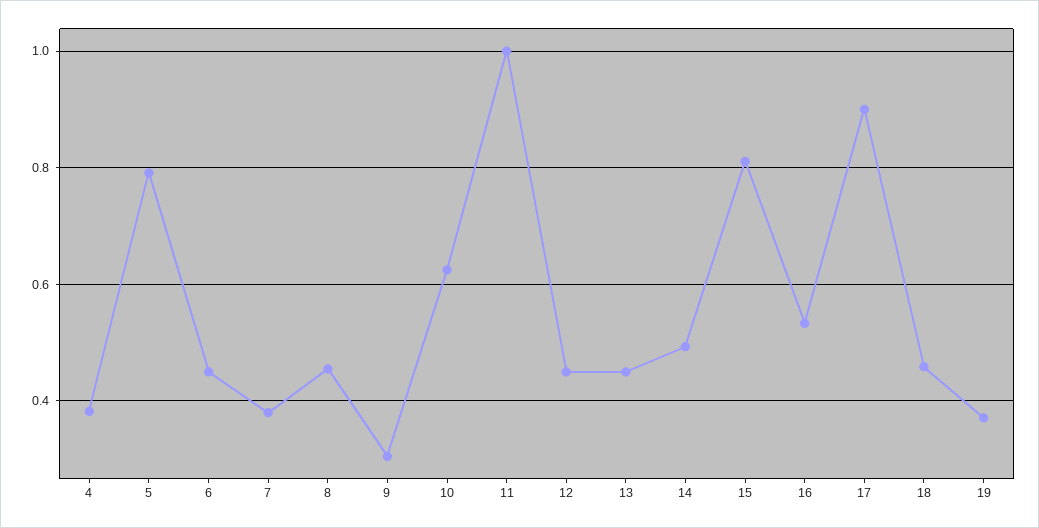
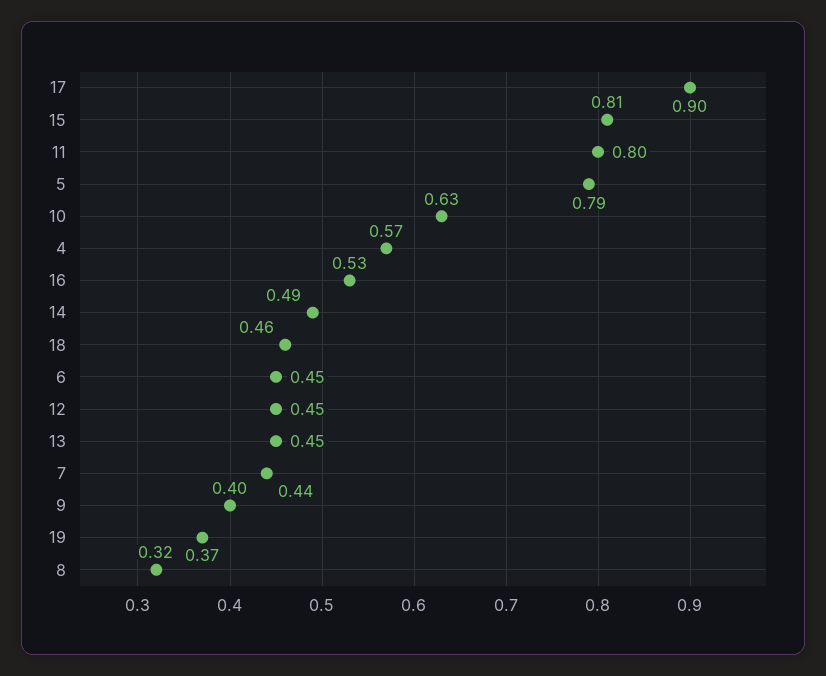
  {
-   "4": 0.38,
+   "4": 0.57,
    "5": 0.79,
    "6": 0.45,
-   "7": 0.38,
+   "7": 0.44,
-   "8": 0.46,
+   "8": 0.32,
-   "9": 0.3,
+   "9": 0.4,
    "10": 0.63,
-   "11": 1,
+   "11": 0.8,
    "12": 0.45,
    "13": 0.45,
    "14": 0.49,
    "15": 0.81,
    "16": 0.53,
    "17": 0.9,
    "18": 0.46,
    "19": 0.37
  }

